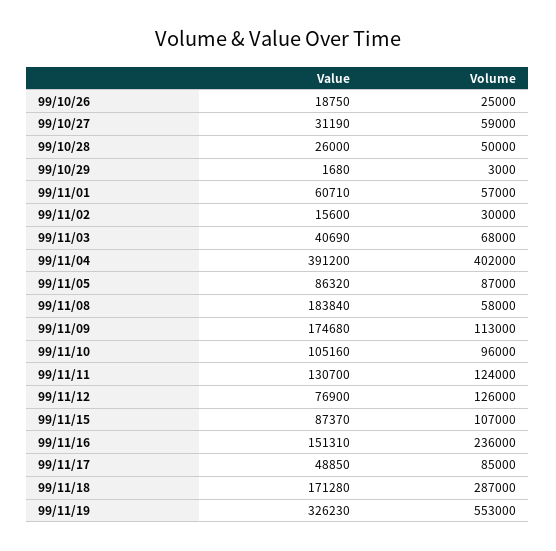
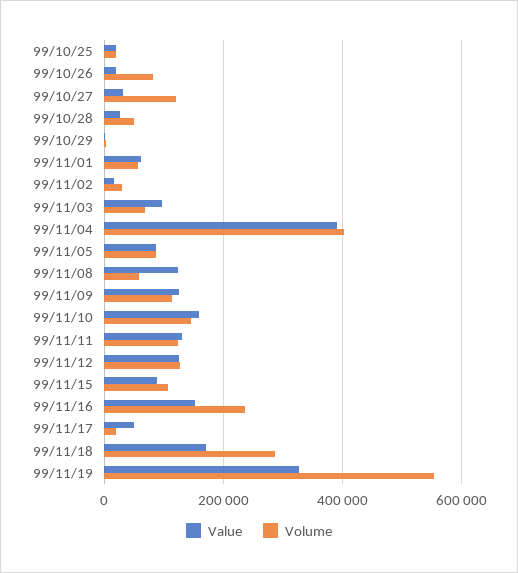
  {
    "Value": {
      "99/10/26": 18750,
      "99/10/27": 31190,
      "99/10/28": 26000,
      "99/10/29": 1680,
      "99/11/01": 60710,
      "99/11/02": 15600,
-     "99/11/03": 40690,
+     "99/11/03": 100000,
      "99/11/04": 391200,
      "99/11/05": 86320,
-     "99/11/08": 183840,
+     "99/11/08": 120000,
-     "99/11/09": 174680,
+     "99/11/09": 120000,
-     "99/11/10": 105160,
+     "99/11/10": 160000,
      "99/11/11": 130700,
-     "99/11/12": 76900,
+     "99/11/12": 120000,
      "99/11/15": 87370,
      "99/11/16": 151310,
      "99/11/17": 48850,
      "99/11/18": 171280,
-     "99/11/19": 326230
+     "99/11/19": 326230,
+     "99/10/25": 20000
    },
    "Volume": {
-     "99/10/26": 25000,
+     "99/10/26": 80000,
-     "99/10/27": 59000,
+     "99/10/27": 120000,
      "99/10/28": 50000,
      "99/10/29": 3000,
      "99/11/01": 57000,
      "99/11/02": 30000,
      "99/11/03": 68000,
      "99/11/04": 402000,
      "99/11/05": 87000,
      "99/11/08": 58000,
      "99/11/09": 113000,
-     "99/11/10": 96000,
+     "99/11/10": 140000,
      "99/11/11": 124000,
      "99/11/12": 126000,
      "99/11/15": 107000,
      "99/11/16": 236000,
-     "99/11/17": 85000,
+     "99/11/17": 20000,
      "99/11/18": 287000,
-     "99/11/19": 553000
+     "99/11/19": 553000,
+     "99/10/25": 20000
    }
  }

